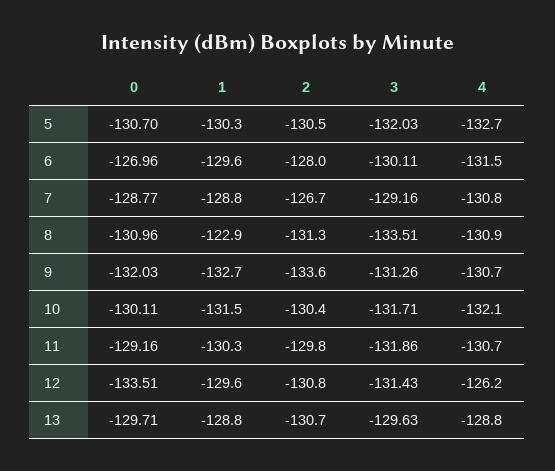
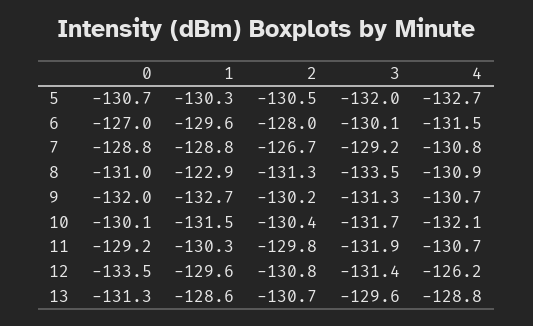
  {
    "0": {
      "5": -130.7,
      "6": -126.96,
      "7": -128.77,
      "8": -130.96,
      "9": -132.03,
      "10": -130.11,
      "11": -129.16,
      "12": -133.51,
-     "13": -129.71
+     "13": -131.3
    },
    "1": {
      "5": -130.3,
      "6": -129.6,
      "7": -128.8,
      "8": -122.9,
      "9": -132.7,
      "10": -131.5,
      "11": -130.3,
      "12": -129.6,
-     "13": -128.8
+     "13": -128.6
    },
    "2": {
      "5": -130.5,
      "6": -128,
      "7": -126.7,
      "8": -131.3,
-     "9": -133.6,
+     "9": -130.2,
      "10": -130.4,
      "11": -129.8,
      "12": -130.8,
      "13": -130.7
    },
    "3": {
      "5": -132.03,
      "6": -130.11,
      "7": -129.16,
      "8": -133.51,
      "9": -131.26,
      "10": -131.71,
      "11": -131.86,
      "12": -131.43,
      "13": -129.63
    },
    "4": {
      "5": -132.7,
      "6": -131.5,
      "7": -130.8,
      "8": -130.9,
      "9": -130.7,
      "10": -132.1,
      "11": -130.7,
      "12": -126.2,
      "13": -128.8
    }
  }

